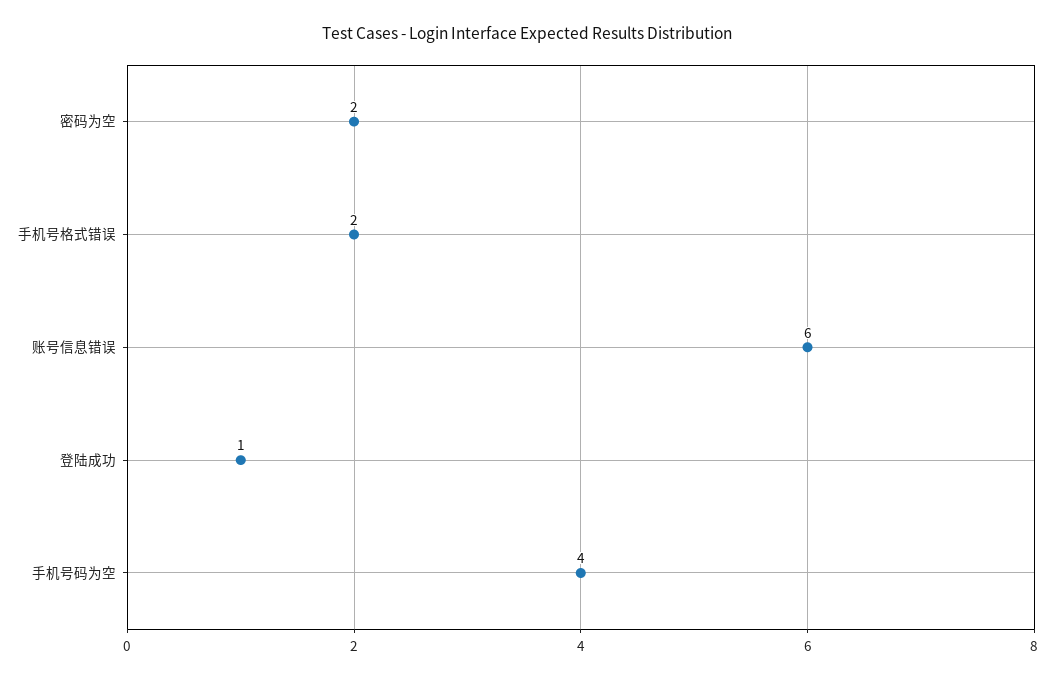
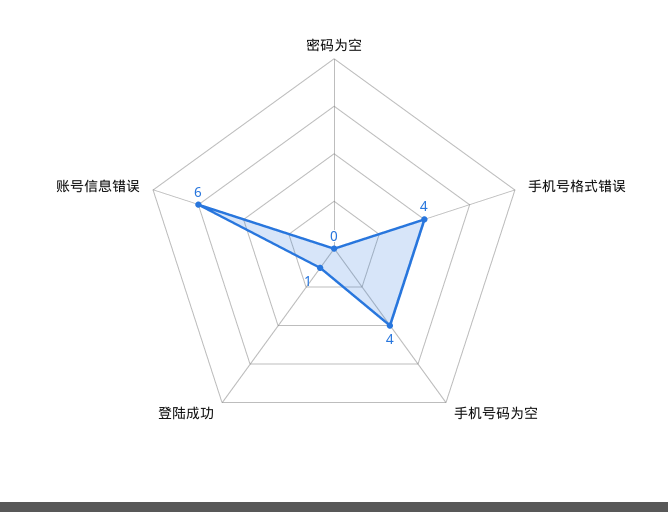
  {
-   "密码为空": 2,
+   "密码为空": 0,
-   "手机号格式错误": 2,
+   "手机号格式错误": 4,
    "账号信息错误": 6,
    "登陆成功": 1,
    "手机号码为空": 4
  }

